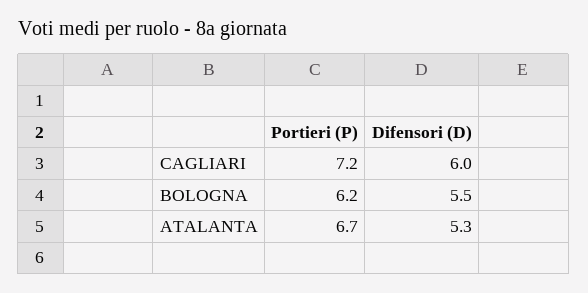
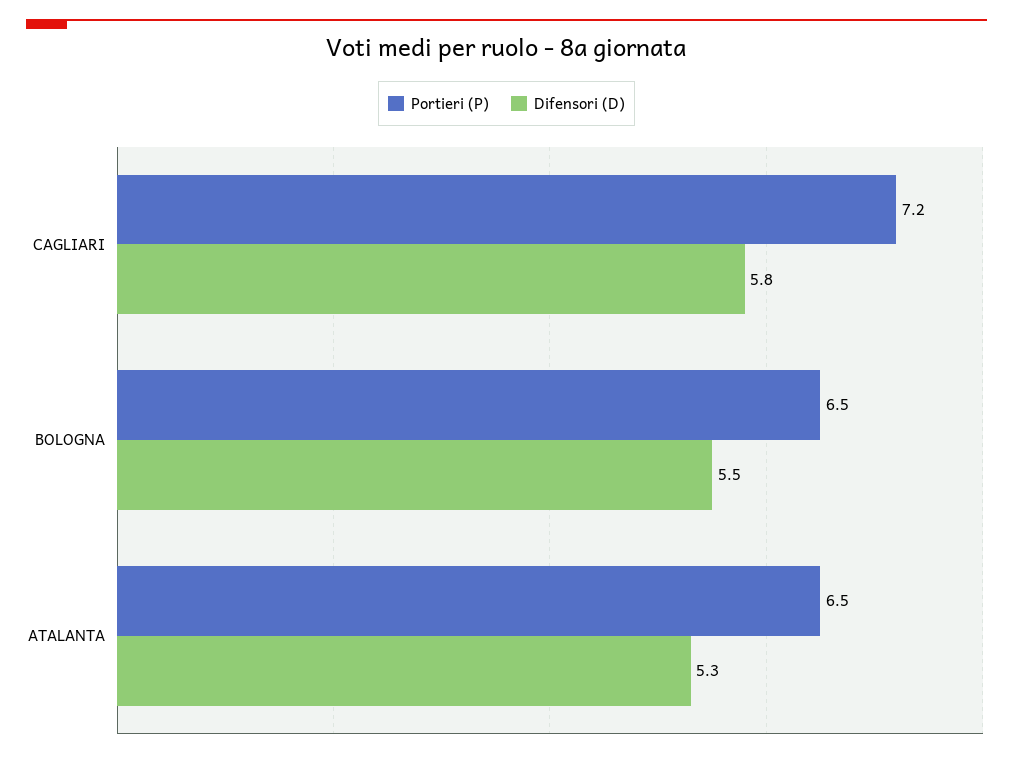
  {
    "Portieri (P)": {
      "CAGLIARI": 7.2,
-     "BOLOGNA": 6.2,
+     "BOLOGNA": 6.5,
-     "ATALANTA": 6.7
+     "ATALANTA": 6.5
    },
    "Difensori (D)": {
-     "CAGLIARI": 6,
+     "CAGLIARI": 5.8,
      "BOLOGNA": 5.5,
      "ATALANTA": 5.3
    }
  }

